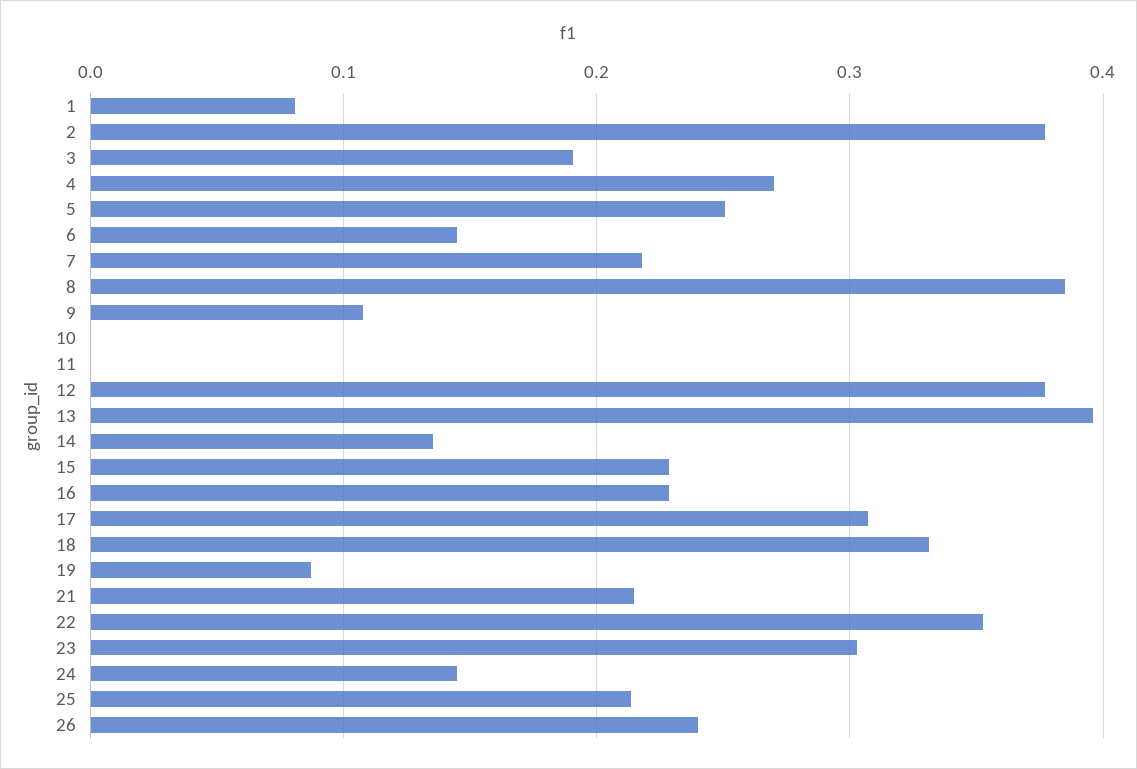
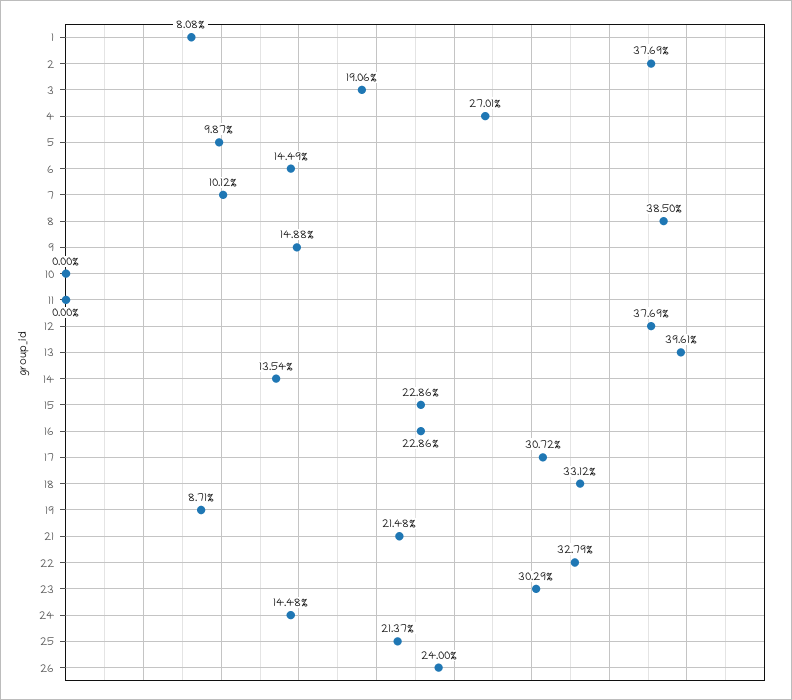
  {
    "1": 0.0808,
    "2": 0.3769,
    "3": 0.1906,
    "4": 0.2701,
-   "5": 0.25,
+   "5": 0.0987,
    "6": 0.1449,
-   "7": 0.22,
+   "7": 0.1012,
    "8": 0.385,
-   "9": 0.11,
+   "9": 0.1488,
    "10": 0,
    "11": 0,
    "12": 0.3769,
    "13": 0.3961,
    "14": 0.1354,
    "15": 0.2286,
    "16": 0.2286,
    "17": 0.3072,
    "18": 0.3312,
    "19": 0.0871,
    "21": 0.2148,
-   "22": 0.35,
+   "22": 0.3279,
    "23": 0.3029,
    "24": 0.1448,
    "25": 0.2137,
    "26": 0.24
  }

